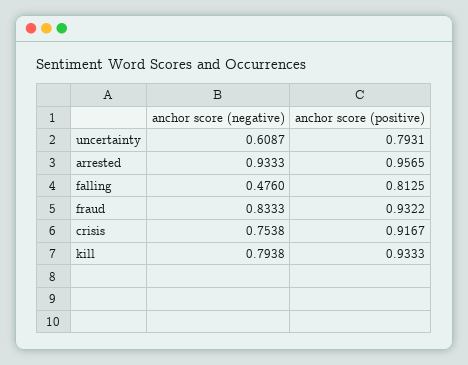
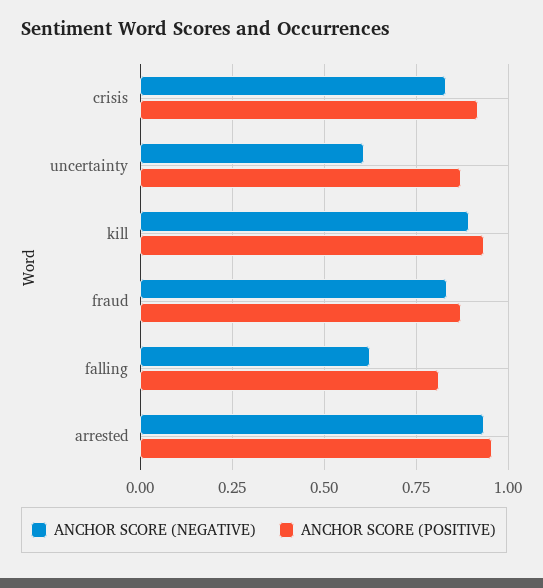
  {
    "anchor score (negative)": {
      "uncertainty": 0.6087,
      "arrested": 0.9333,
-     "falling": 0.476,
+     "falling": 0.625,
      "fraud": 0.8333,
-     "crisis": 0.7538,
+     "crisis": 0.825,
-     "kill": 0.7938
+     "kill": 0.9
    },
    "anchor score (positive)": {
-     "uncertainty": 0.7931,
+     "uncertainty": 0.875,
      "arrested": 0.9565,
      "falling": 0.8125,
-     "fraud": 0.9322,
+     "fraud": 0.875,
      "crisis": 0.9167,
      "kill": 0.9333
    }
  }

